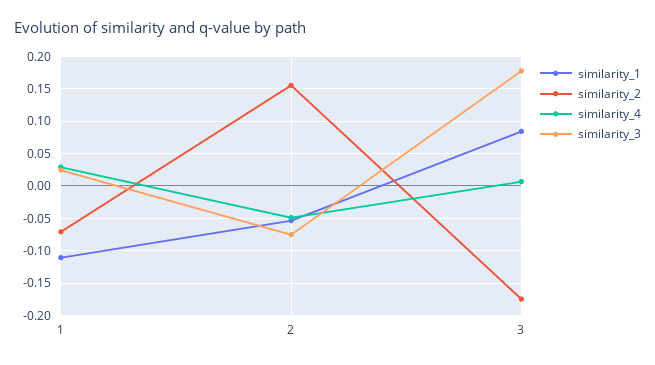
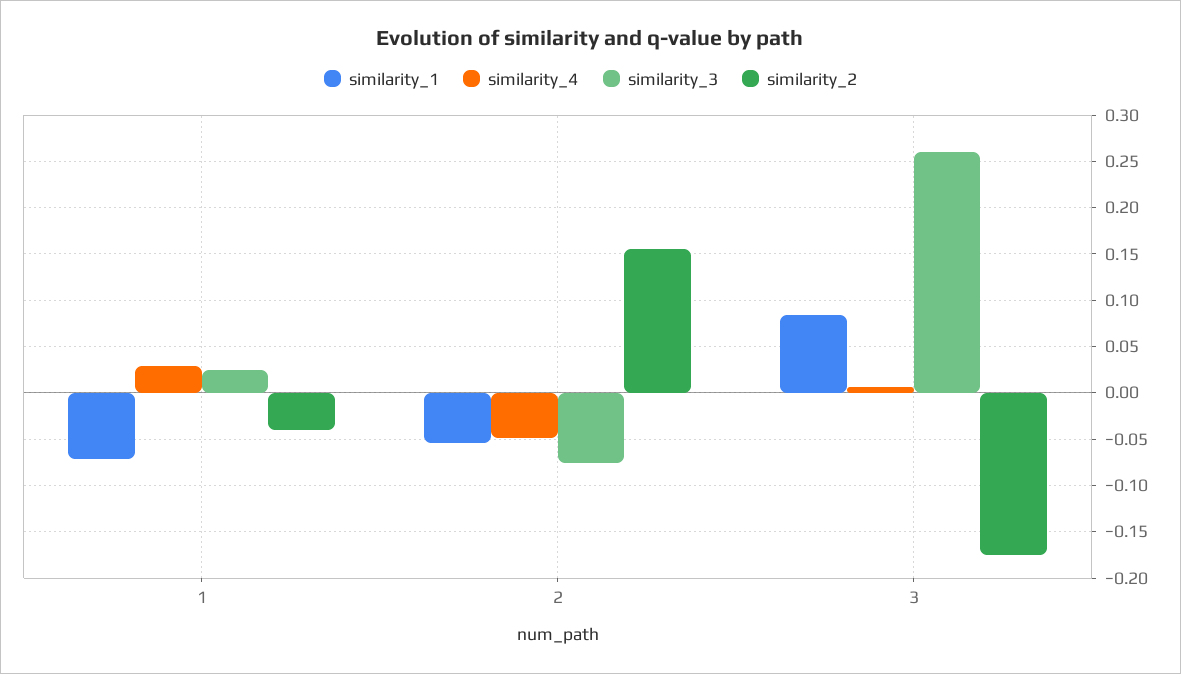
  {
    "similarity_1": {
-     "1": -0.11,
+     "1": -0.07,
      "2": -0.05,
      "3": 0.08
    },
    "similarity_2": {
-     "1": -0.07,
+     "1": -0.04,
      "2": 0.16,
      "3": -0.18
    },
    "similarity_4": {
      "1": 0.03,
      "2": -0.05,
      "3": 0.01
    },
    "similarity_3": {
      "1": 0.02,
      "2": -0.08,
-     "3": 0.18
+     "3": 0.26
    }
  }

